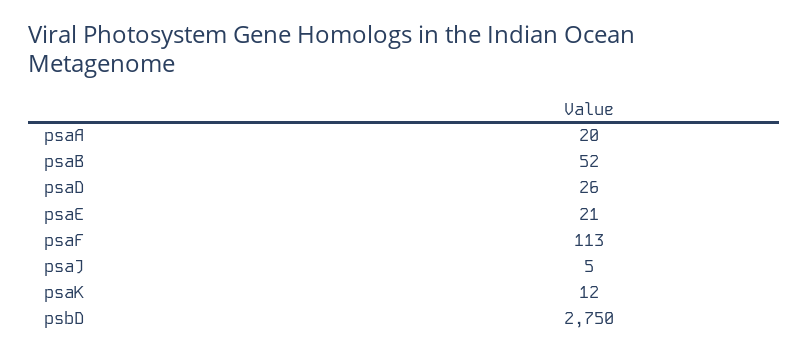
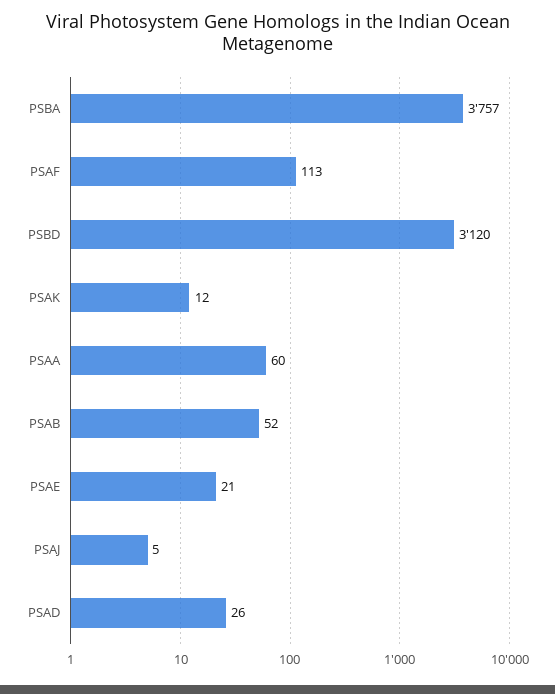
  {
-   "psaA": 20,
+   "psaA": 60,
    "psaB": 52,
    "psaD": 26,
    "psaE": 21,
    "psaF": 113,
    "psaJ": 5,
    "psaK": 12,
-   "psbD": 2750
+   "psbD": 3120,
+   "PSBA": 3757
  }

